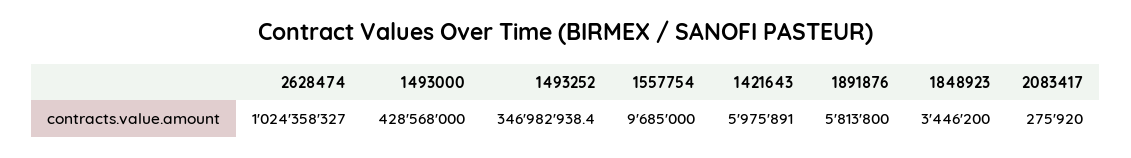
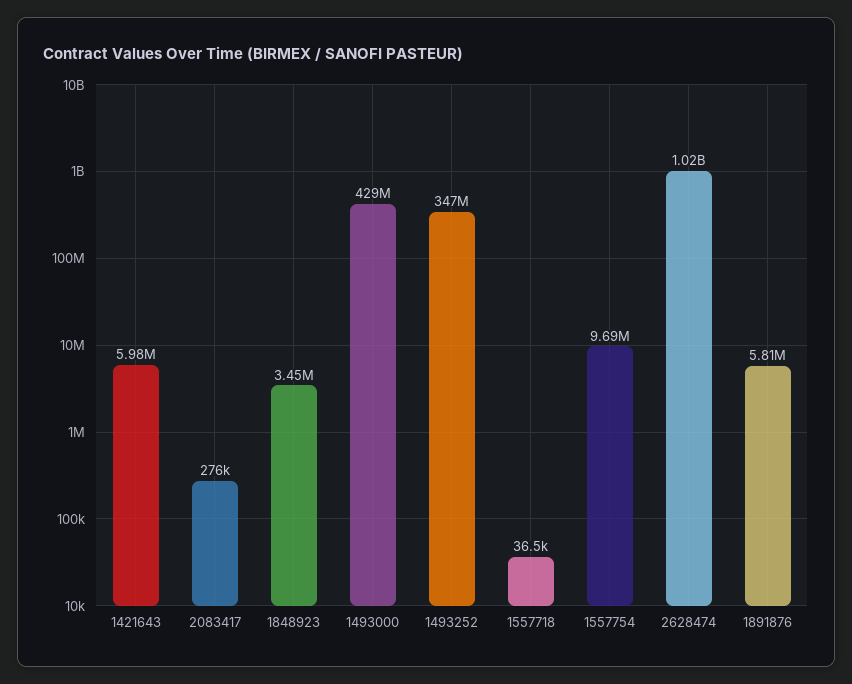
  {
    "2628474": 1024358327,
    "1493000": 428568000,
    "1493252": 346982938.4,
    "1557754": 9685000,
    "1421643": 5975891,
    "1891876": 5813800,
    "1848923": 3446200,
-   "2083417": 275920
+   "2083417": 275920,
+   "1557718": 36500
  }

